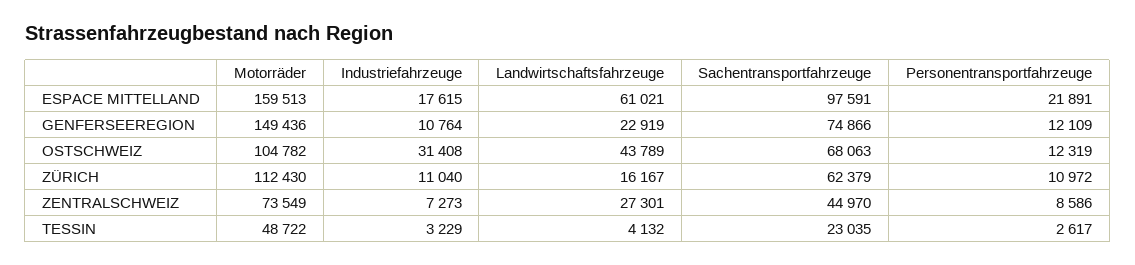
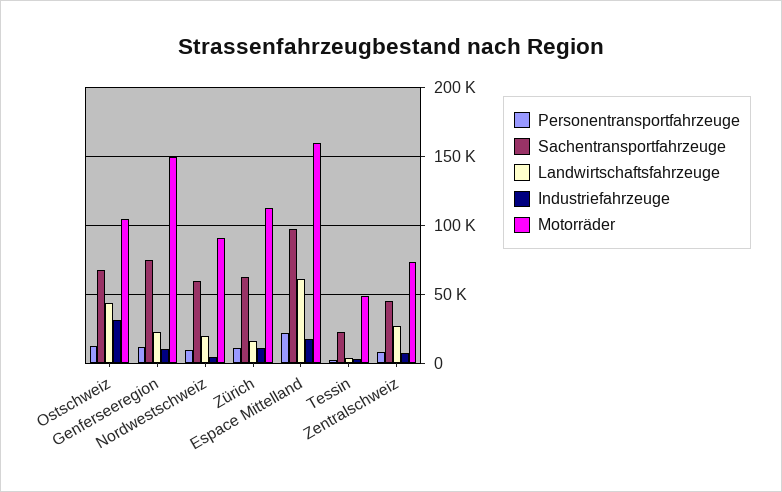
  {
    "Motorräder": {
      "ESPACE MITTELLAND": 159513,
      "GENFERSEEREGION": 149436,
      "OSTSCHWEIZ": 104782,
      "ZÜRICH": 112430,
      "ZENTRALSCHWEIZ": 73549,
-     "TESSIN": 48722
+     "TESSIN": 48722,
+     "Nordwestschweiz": 90000
    },
    "Industriefahrzeuge": {
      "ESPACE MITTELLAND": 17615,
      "GENFERSEEREGION": 10764,
      "OSTSCHWEIZ": 31408,
      "ZÜRICH": 11040,
      "ZENTRALSCHWEIZ": 7273,
-     "TESSIN": 3229
+     "TESSIN": 3229,
+     "Nordwestschweiz": 5000
    },
    "Landwirtschaftsfahrzeuge": {
      "ESPACE MITTELLAND": 61021,
      "GENFERSEEREGION": 22919,
      "OSTSCHWEIZ": 43789,
      "ZÜRICH": 16167,
      "ZENTRALSCHWEIZ": 27301,
-     "TESSIN": 4132
+     "TESSIN": 4132,
+     "Nordwestschweiz": 20000
    },
    "Sachentransportfahrzeuge": {
      "ESPACE MITTELLAND": 97591,
      "GENFERSEEREGION": 74866,
      "OSTSCHWEIZ": 68063,
      "ZÜRICH": 62379,
      "ZENTRALSCHWEIZ": 44970,
-     "TESSIN": 23035
+     "TESSIN": 23035,
+     "Nordwestschweiz": 60000
    },
    "Personentransportfahrzeuge": {
      "ESPACE MITTELLAND": 21891,
      "GENFERSEEREGION": 12109,
      "OSTSCHWEIZ": 12319,
      "ZÜRICH": 10972,
      "ZENTRALSCHWEIZ": 8586,
-     "TESSIN": 2617
+     "TESSIN": 2617,
+     "Nordwestschweiz": 10000
    }
  }

